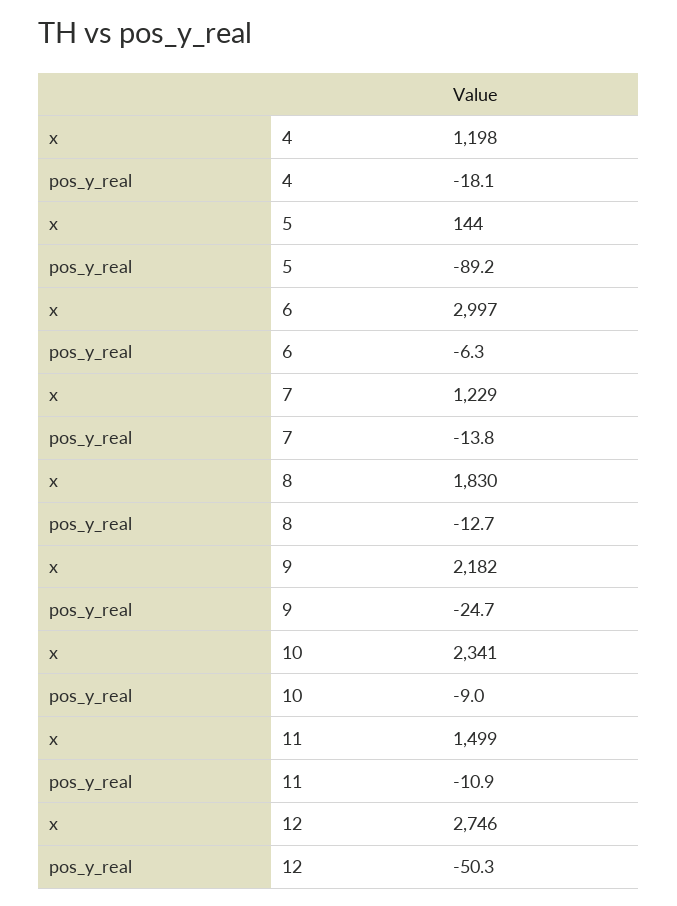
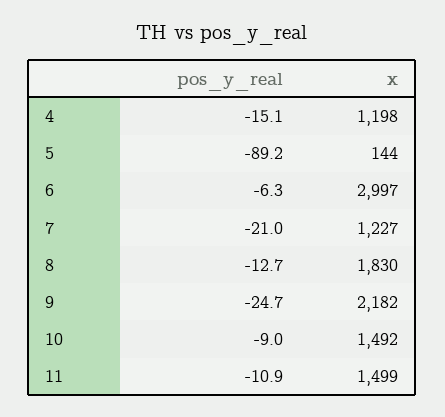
  {
    "x": {
      "4": 1198,
      "5": 144,
      "6": 2997,
-     "7": 1229,
+     "7": 1227,
      "8": 1830,
      "9": 2182,
-     "10": 2341,
+     "10": 1492,
-     "11": 1499,
+     "11": 1499
-     "12": 2746
    },
    "pos_y_real": {
-     "4": -18.1,
+     "4": -15.1,
      "5": -89.2,
      "6": -6.3,
-     "7": -13.8,
+     "7": -21,
      "8": -12.7,
      "9": -24.7,
      "10": -9,
-     "11": -10.9,
+     "11": -10.9
-     "12": -50.3
    }
  }

